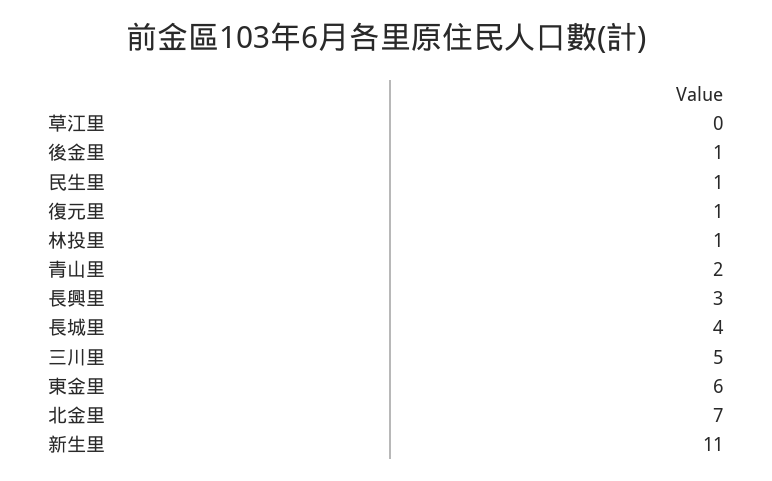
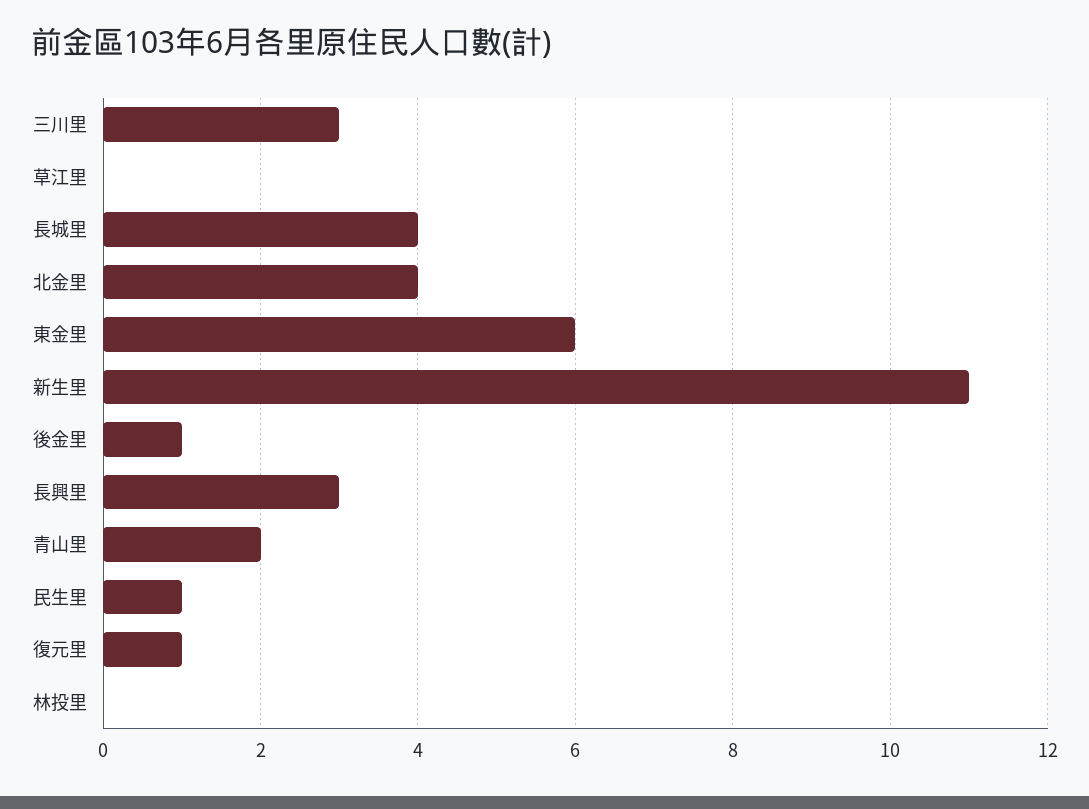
  {
    "草江里": 0,
    "後金里": 1,
    "民生里": 1,
    "復元里": 1,
-   "林投里": 1,
+   "林投里": 0,
    "青山里": 2,
    "長興里": 3,
    "長城里": 4,
-   "三川里": 5,
+   "三川里": 3,
    "東金里": 6,
-   "北金里": 7,
+   "北金里": 4,
    "新生里": 11
  }

